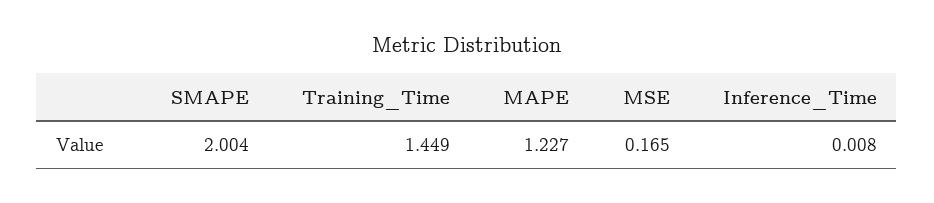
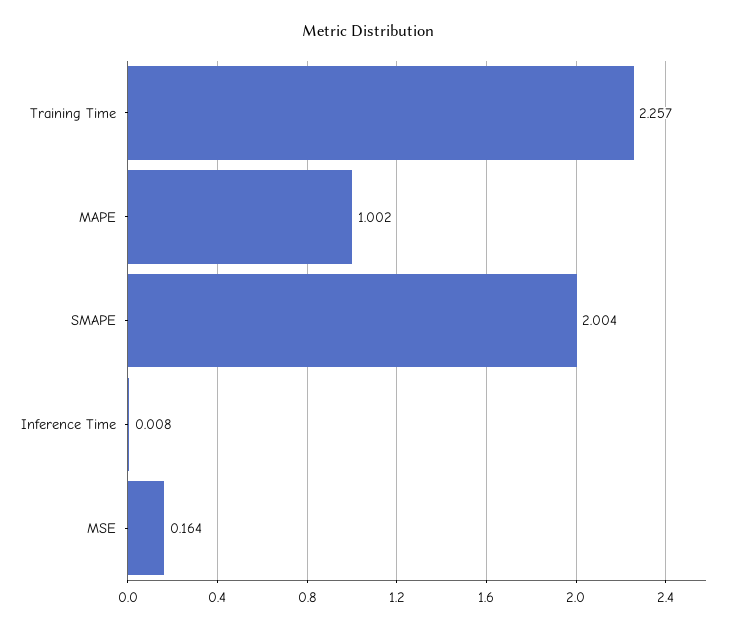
  {
    "SMAPE": 2.004,
-   "Training_Time": 1.449,
+   "Training_Time": 2.257,
-   "MAPE": 1.227,
+   "MAPE": 1.002,
-   "MSE": 0.165,
+   "MSE": 0.164,
    "Inference_Time": 0.008
  }

